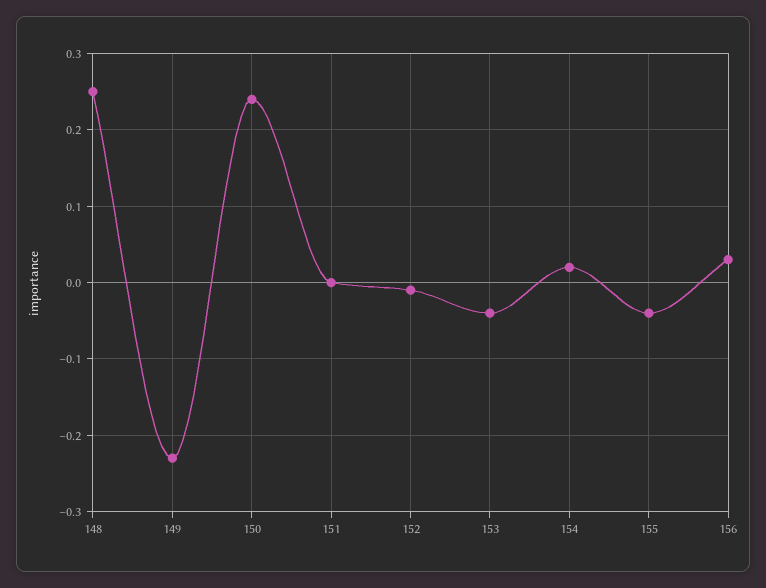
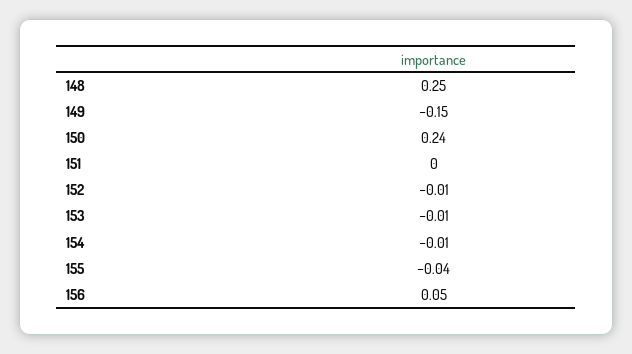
  {
    "148": 0.25,
-   "149": -0.23,
+   "149": -0.15,
    "150": 0.24,
    "151": 0,
    "152": -0.01,
-   "153": -0.04,
+   "153": -0.01,
-   "154": 0.02,
+   "154": -0.01,
    "155": -0.04,
-   "156": 0.03
+   "156": 0.05
  }

